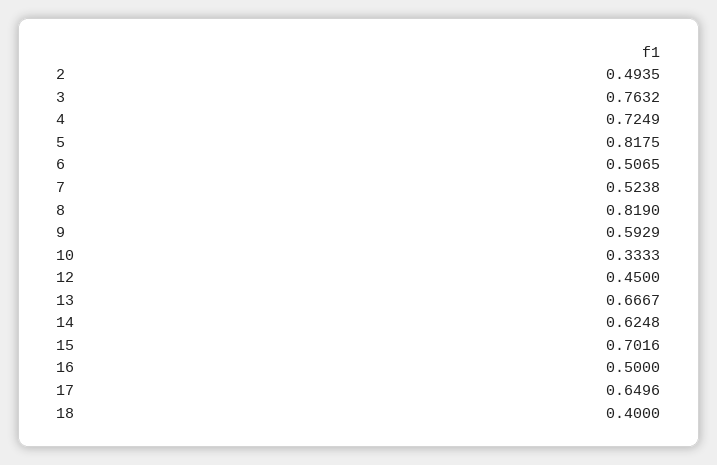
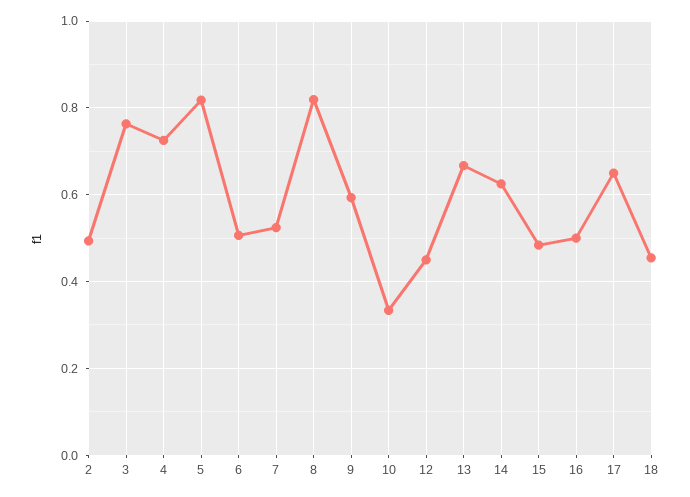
  {
    "2": 0.4935,
    "3": 0.7632,
    "4": 0.7249,
    "5": 0.8175,
    "6": 0.5065,
    "7": 0.5238,
    "8": 0.819,
    "9": 0.5929,
    "10": 0.3333,
    "12": 0.45,
    "13": 0.6667,
    "14": 0.6248,
-   "15": 0.7016,
+   "15": 0.48,
    "16": 0.5,
    "17": 0.6496,
-   "18": 0.4
+   "18": 0.46
  }

